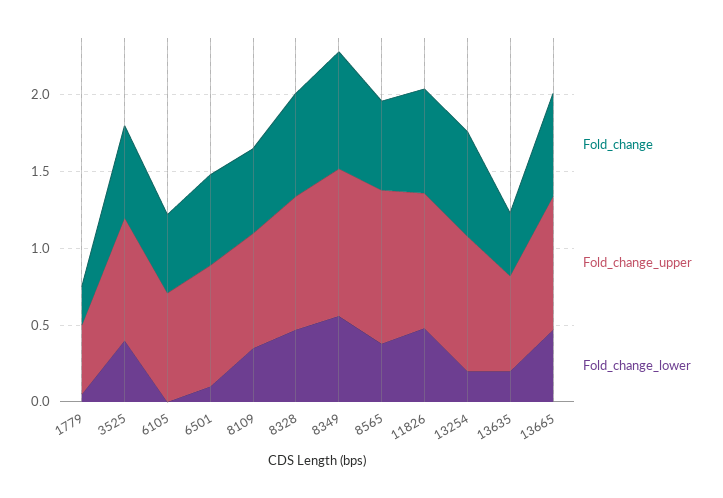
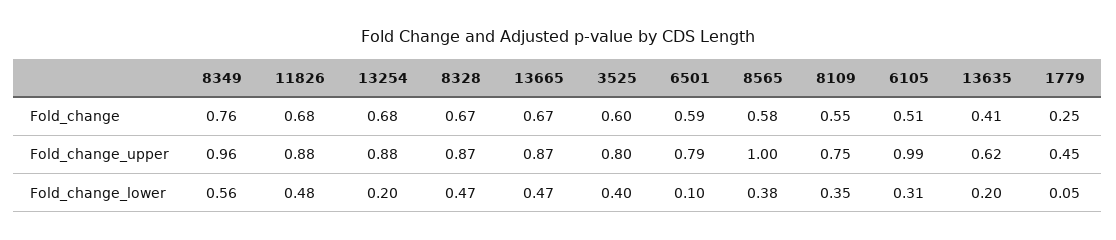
  {
    "Fold_change": {
      "1779": 0.25,
      "3525": 0.6,
      "6105": 0.51,
      "6501": 0.59,
      "8109": 0.55,
      "8328": 0.67,
      "8349": 0.76,
      "8565": 0.58,
      "11826": 0.68,
      "13254": 0.68,
      "13635": 0.41,
      "13665": 0.67
    },
    "Fold_change_upper": {
      "1779": 0.45,
      "3525": 0.8,
-     "6105": 0.7,
+     "6105": 0.99,
      "6501": 0.79,
      "8109": 0.75,
      "8328": 0.87,
      "8349": 0.96,
      "8565": 1,
      "11826": 0.88,
      "13254": 0.88,
      "13635": 0.62,
      "13665": 0.87
    },
    "Fold_change_lower": {
      "1779": 0.05,
      "3525": 0.4,
-     "6105": 0,
+     "6105": 0.31,
      "6501": 0.1,
      "8109": 0.35,
      "8328": 0.47,
      "8349": 0.56,
      "8565": 0.38,
      "11826": 0.48,
      "13254": 0.2,
      "13635": 0.2,
      "13665": 0.47
    }
  }

